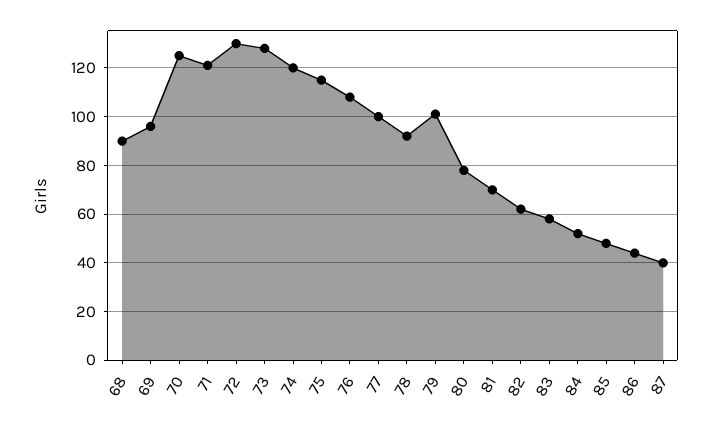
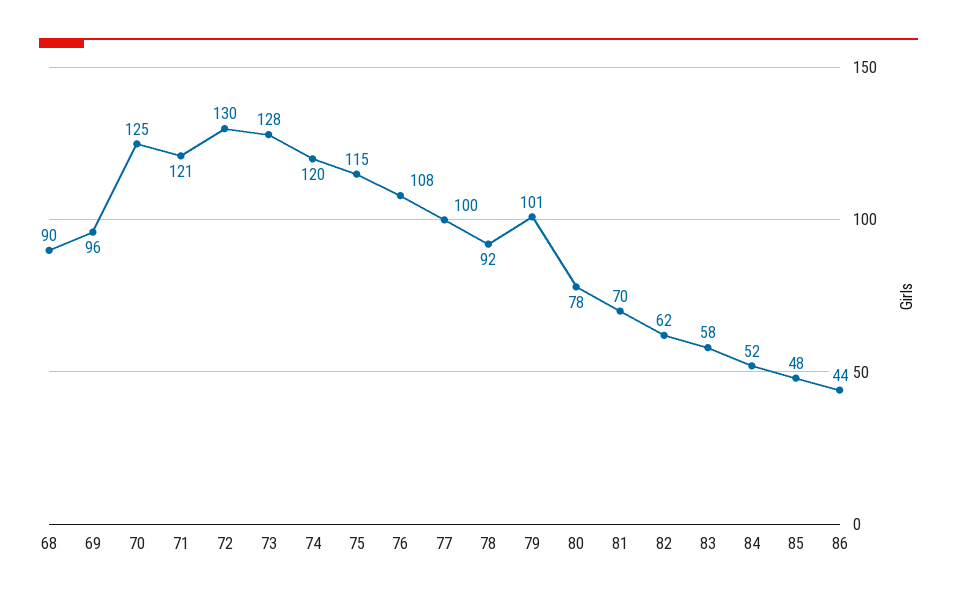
  {
    "68": 90,
    "69": 96,
    "70": 125,
    "71": 121,
    "72": 130,
    "73": 128,
    "74": 120,
    "75": 115,
    "76": 108,
    "77": 100,
    "78": 92,
    "79": 101,
    "80": 78,
    "81": 70,
    "82": 62,
    "83": 58,
    "84": 52,
    "85": 48,
-   "86": 44,
+   "86": 44
-   "87": 40
  }

